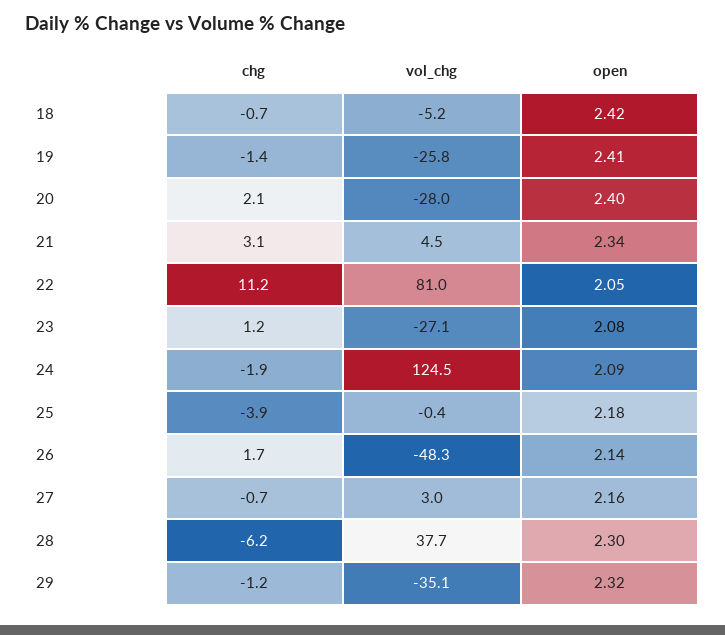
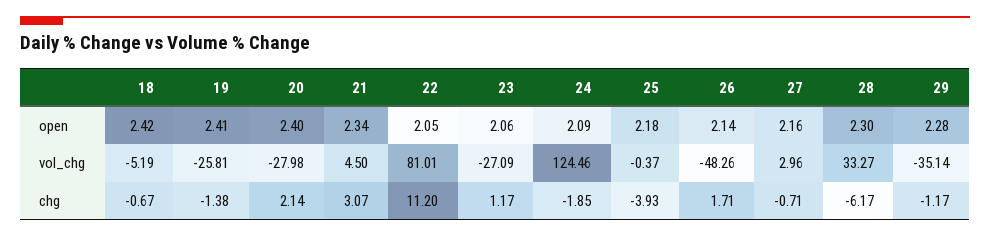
  {
    "chg": {
      "18": -0.67,
      "19": -1.38,
      "20": 2.14,
      "21": 3.07,
      "22": 11.2,
      "23": 1.17,
      "24": -1.85,
      "25": -3.93,
      "26": 1.71,
      "27": -0.71,
      "28": -6.17,
      "29": -1.17
    },
    "vol_chg": {
      "18": -5.19,
      "19": -25.81,
      "20": -27.98,
      "21": 4.5,
      "22": 81.01,
      "23": -27.09,
      "24": 124.46,
      "25": -0.37,
      "26": -48.26,
      "27": 2.96,
-     "28": 37.7,
+     "28": 33.27,
      "29": -35.14
    },
    "open": {
      "18": 2.42,
      "19": 2.41,
      "20": 2.4,
      "21": 2.34,
      "22": 2.05,
-     "23": 2.08,
+     "23": 2.06,
      "24": 2.09,
      "25": 2.18,
      "26": 2.14,
      "27": 2.16,
      "28": 2.3,
-     "29": 2.32
+     "29": 2.28
    }
  }

